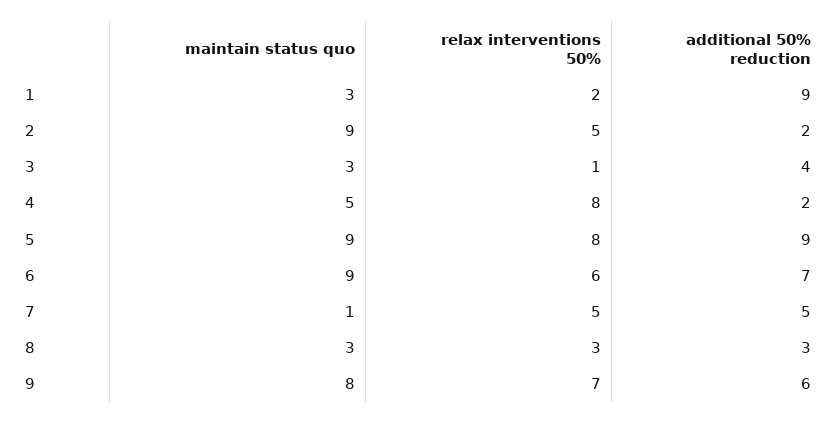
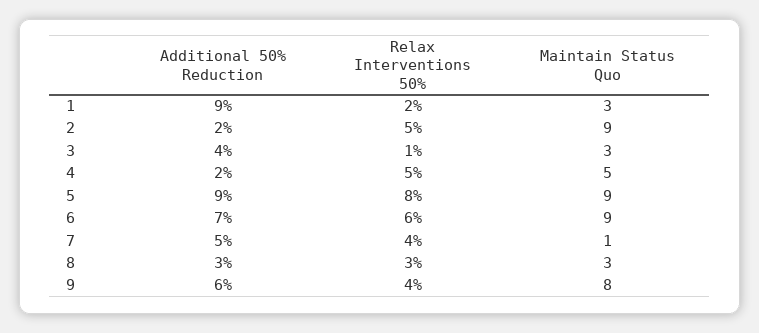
  {
    "maintain status quo": {
      "1": 3,
      "2": 9,
      "3": 3,
      "4": 5,
      "5": 9,
      "6": 9,
      "7": 1,
      "8": 3,
      "9": 8
    },
    "relax interventions 50%": {
      "1": 2,
      "2": 5,
      "3": 1,
-     "4": 8,
+     "4": 5,
      "5": 8,
      "6": 6,
-     "7": 5,
+     "7": 4,
      "8": 3,
-     "9": 7
+     "9": 4
    },
    "additional 50% reduction": {
      "1": 9,
      "2": 2,
      "3": 4,
      "4": 2,
      "5": 9,
      "6": 7,
      "7": 5,
      "8": 3,
      "9": 6
    }
  }

